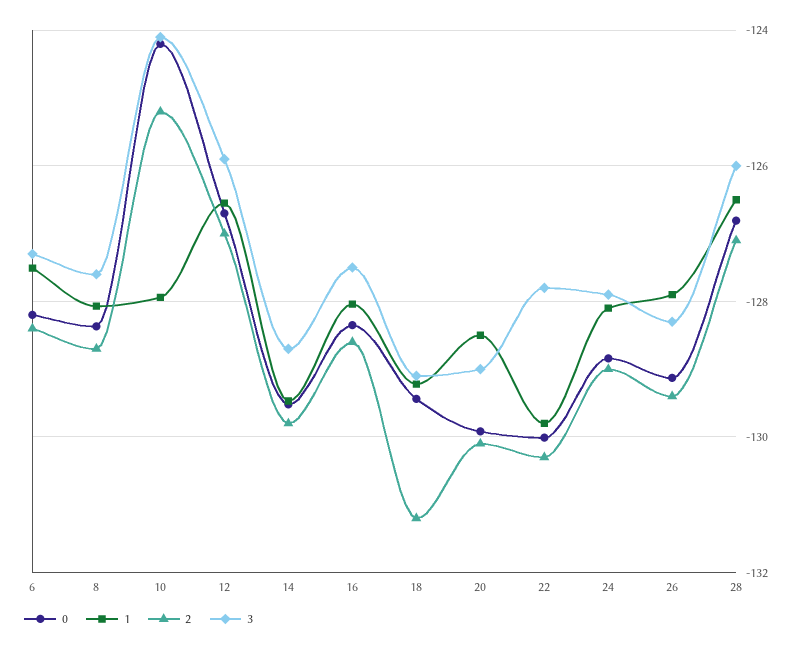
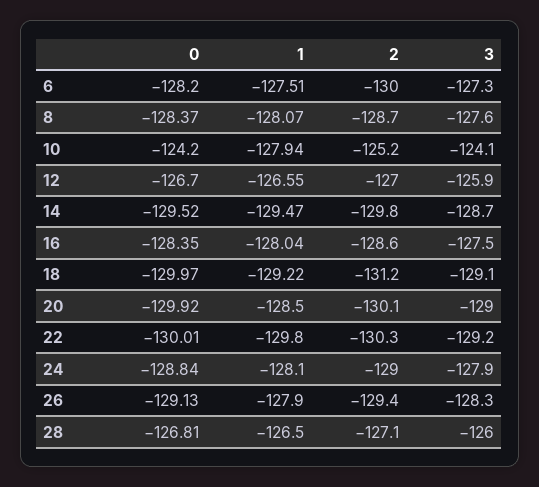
  {
    "0": {
      "6": -128.2,
      "8": -128.37,
      "10": -124.2,
      "12": -126.7,
      "14": -129.52,
      "16": -128.35,
-     "18": -129.4,
+     "18": -129.97,
      "20": -129.92,
      "22": -130.01,
      "24": -128.84,
      "26": -129.13,
      "28": -126.81
    },
    "1": {
      "6": -127.51,
      "8": -128.07,
      "10": -127.94,
      "12": -126.55,
      "14": -129.47,
      "16": -128.04,
      "18": -129.22,
      "20": -128.5,
      "22": -129.8,
      "24": -128.1,
      "26": -127.9,
      "28": -126.5
    },
    "2": {
-     "6": -128.4,
+     "6": -130,
      "8": -128.7,
      "10": -125.2,
      "12": -127,
      "14": -129.8,
      "16": -128.6,
      "18": -131.2,
      "20": -130.1,
      "22": -130.3,
      "24": -129,
      "26": -129.4,
      "28": -127.1
    },
    "3": {
      "6": -127.3,
      "8": -127.6,
      "10": -124.1,
      "12": -125.9,
      "14": -128.7,
      "16": -127.5,
      "18": -129.1,
      "20": -129,
-     "22": -127.8,
+     "22": -129.2,
      "24": -127.9,
      "26": -128.3,
      "28": -126
    }
  }

